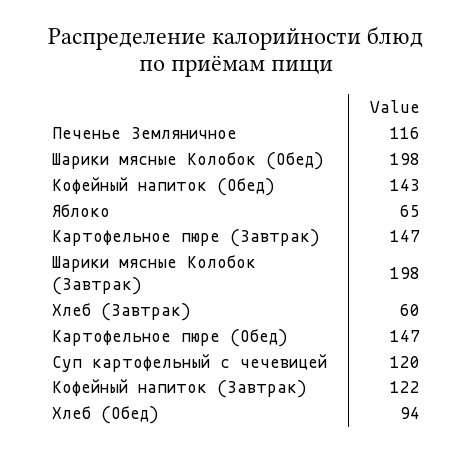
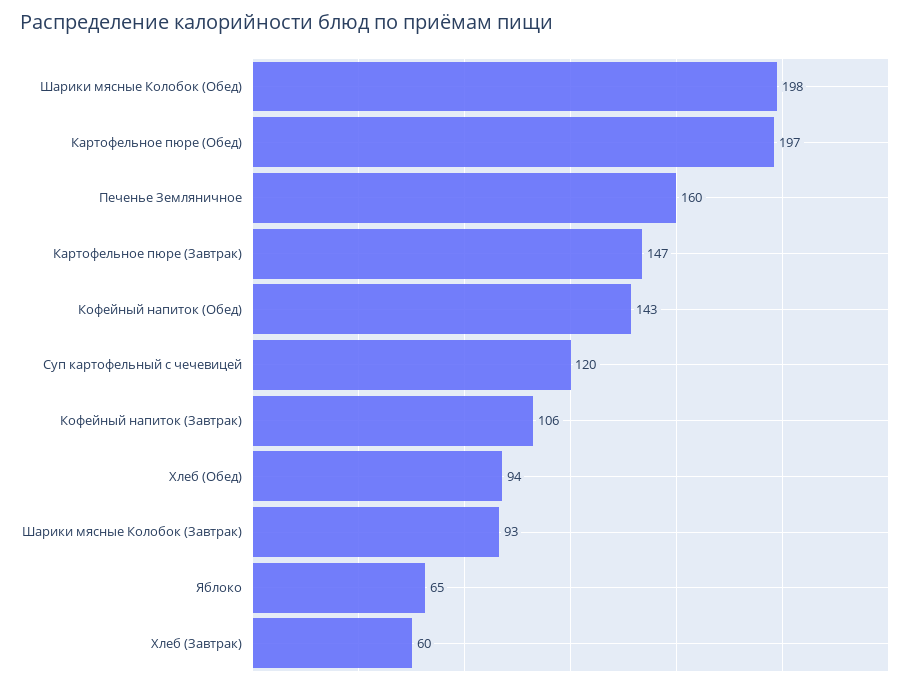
  {
-   "Печенье Земляничное": 116,
+   "Печенье Земляничное": 160,
    "Шарики мясные Колобок (Обед)": 198,
    "Кофейный напиток (Обед)": 143,
    "Яблоко": 65,
    "Картофельное пюре (Завтрак)": 147,
-   "Шарики мясные Колобок (Завтрак)": 198,
+   "Шарики мясные Колобок (Завтрак)": 93,
    "Хлеб (Завтрак)": 60,
-   "Картофельное пюре (Обед)": 147,
+   "Картофельное пюре (Обед)": 197,
    "Суп картофельный с чечевицей": 120,
-   "Кофейный напиток (Завтрак)": 122,
+   "Кофейный напиток (Завтрак)": 106,
    "Хлеб (Обед)": 94
  }

